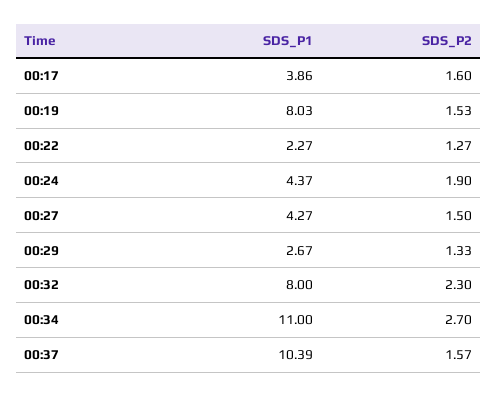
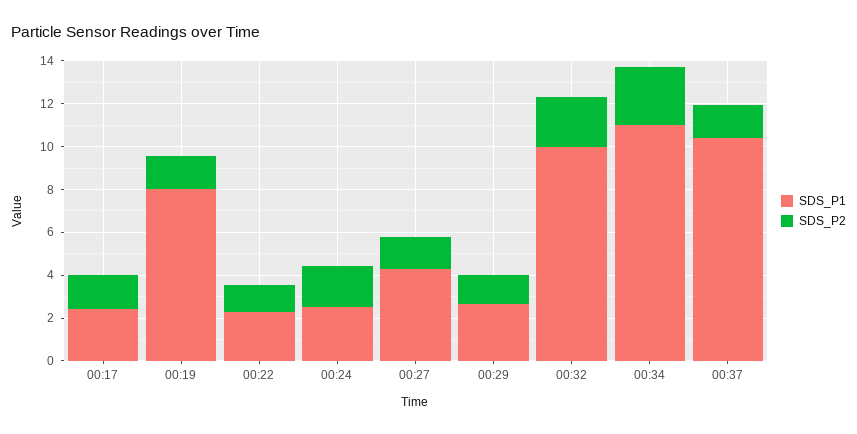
  {
    "SDS_P1": {
-     "00:17": 3.86,
+     "00:17": 2.5,
      "00:19": 8.03,
      "00:22": 2.27,
-     "00:24": 4.37,
+     "00:24": 2.5,
      "00:27": 4.27,
      "00:29": 2.67,
-     "00:32": 8,
+     "00:32": 10,
      "00:34": 11,
      "00:37": 10.39
    },
    "SDS_P2": {
      "00:17": 1.6,
      "00:19": 1.53,
      "00:22": 1.27,
      "00:24": 1.9,
      "00:27": 1.5,
      "00:29": 1.33,
      "00:32": 2.3,
      "00:34": 2.7,
      "00:37": 1.57
    }
  }

